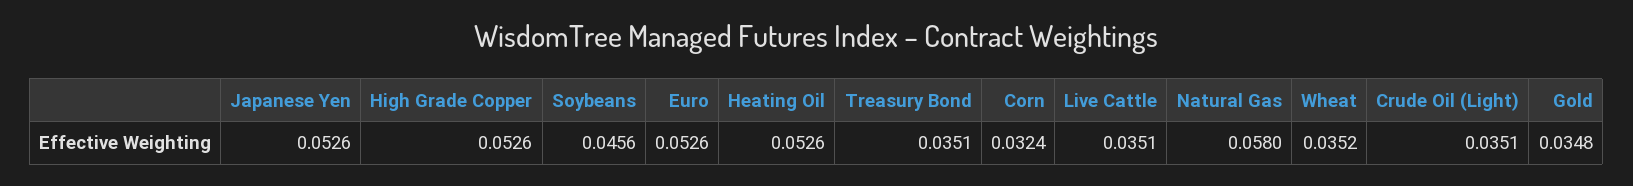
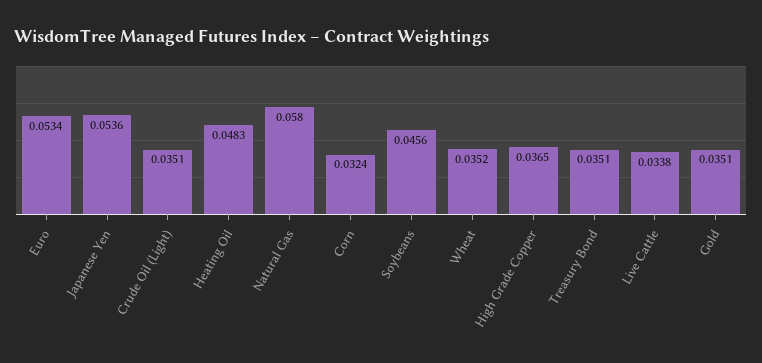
  {
-   "Japanese Yen": 0.0526,
+   "Japanese Yen": 0.0536,
-   "High Grade Copper": 0.0526,
+   "High Grade Copper": 0.0365,
    "Soybeans": 0.0456,
-   "Euro": 0.0526,
+   "Euro": 0.0534,
-   "Heating Oil": 0.0526,
+   "Heating Oil": 0.0483,
    "Treasury Bond": 0.0351,
    "Corn": 0.0324,
-   "Live Cattle": 0.0351,
+   "Live Cattle": 0.0338,
    "Natural Gas": 0.058,
    "Wheat": 0.0352,
    "Crude Oil (Light)": 0.0351,
-   "Gold": 0.0348
+   "Gold": 0.0351
  }

